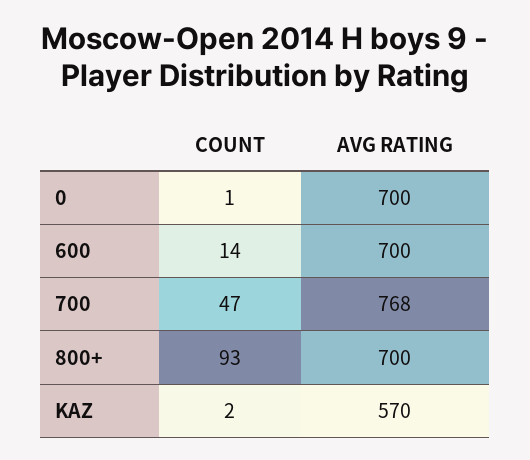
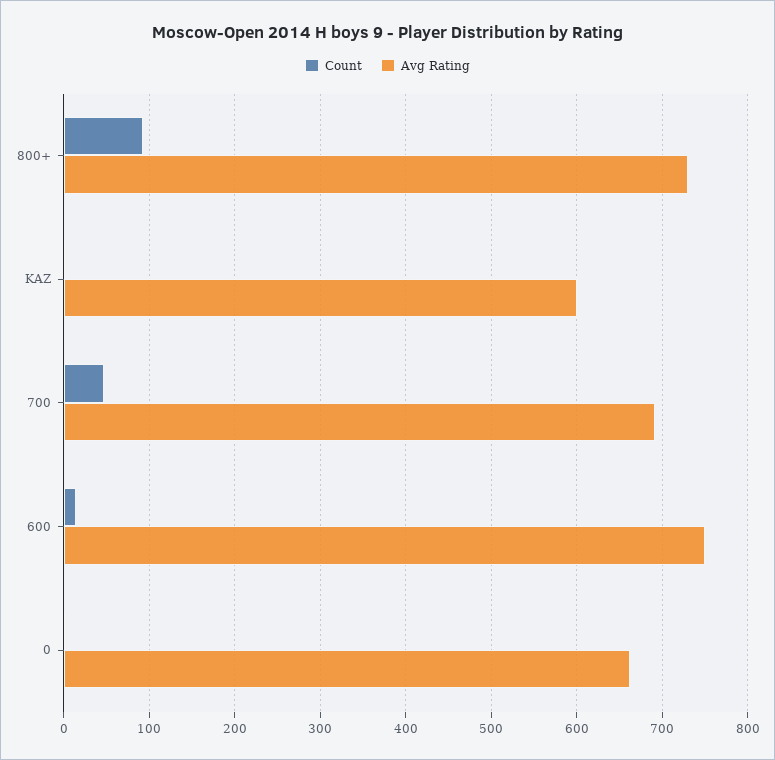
  {
    "COUNT": {
      "0": 1,
      "600": 14,
      "700": 47,
      "800+": 93,
      "KAZ": 2
    },
    "AVG RATING": {
-     "0": 700,
+     "0": 660,
-     "600": 700,
+     "600": 750,
-     "700": 768,
+     "700": 690,
-     "800+": 700,
+     "800+": 730,
-     "KAZ": 570
+     "KAZ": 600
    }
  }

